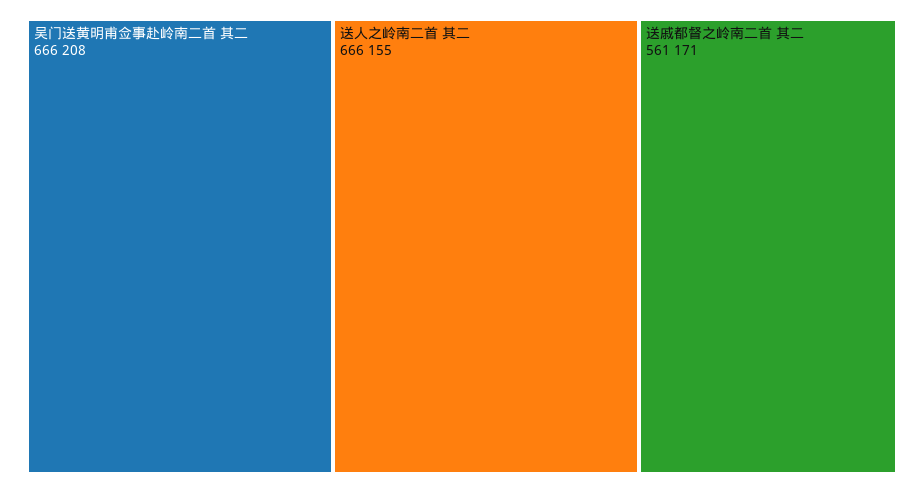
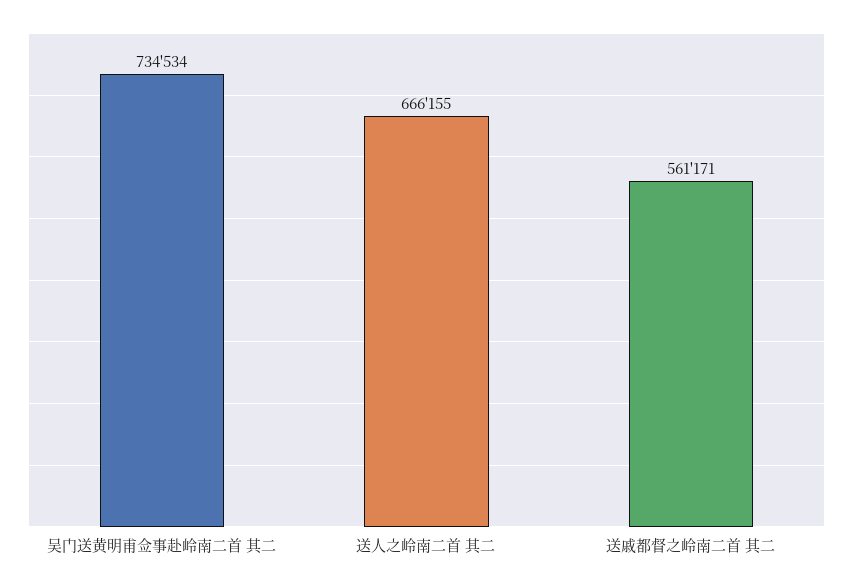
  {
-   "吴门送黄明甫佥事赴岭南二首 其二": 666208,
+   "吴门送黄明甫佥事赴岭南二首 其二": 734534,
    "送人之岭南二首 其二": 666155,
    "送戚都督之岭南二首 其二": 561171
  }

